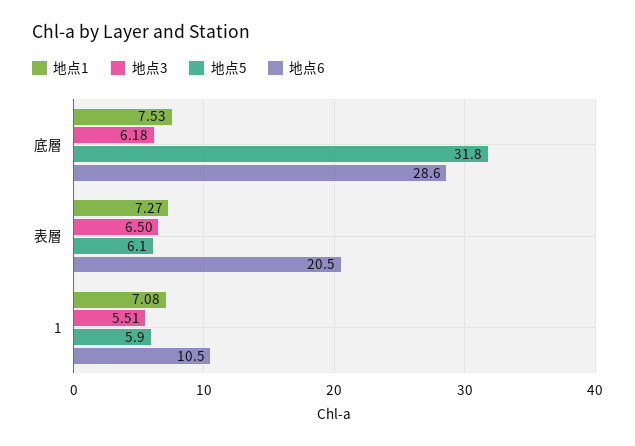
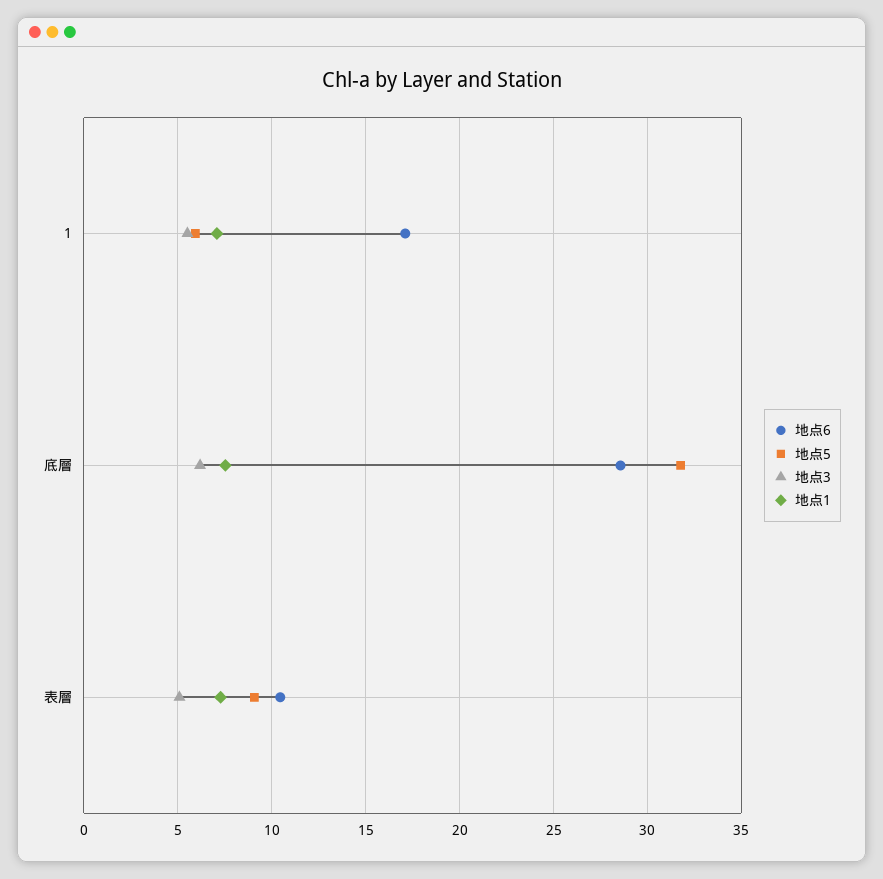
  {
    "地点1": {
      "底層": 7.53,
      "表層": 7.27,
      "1": 7.08
    },
    "地点3": {
      "底層": 6.18,
-     "表層": 6.5,
+     "表層": 5,
      "1": 5.51
    },
    "地点5": {
      "底層": 31.8,
-     "表層": 6.1,
+     "表層": 9,
      "1": 5.9
    },
    "地点6": {
      "底層": 28.6,
-     "表層": 20.5,
+     "表層": 10.5,
-     "1": 10.5
+     "1": 17
    }
  }

